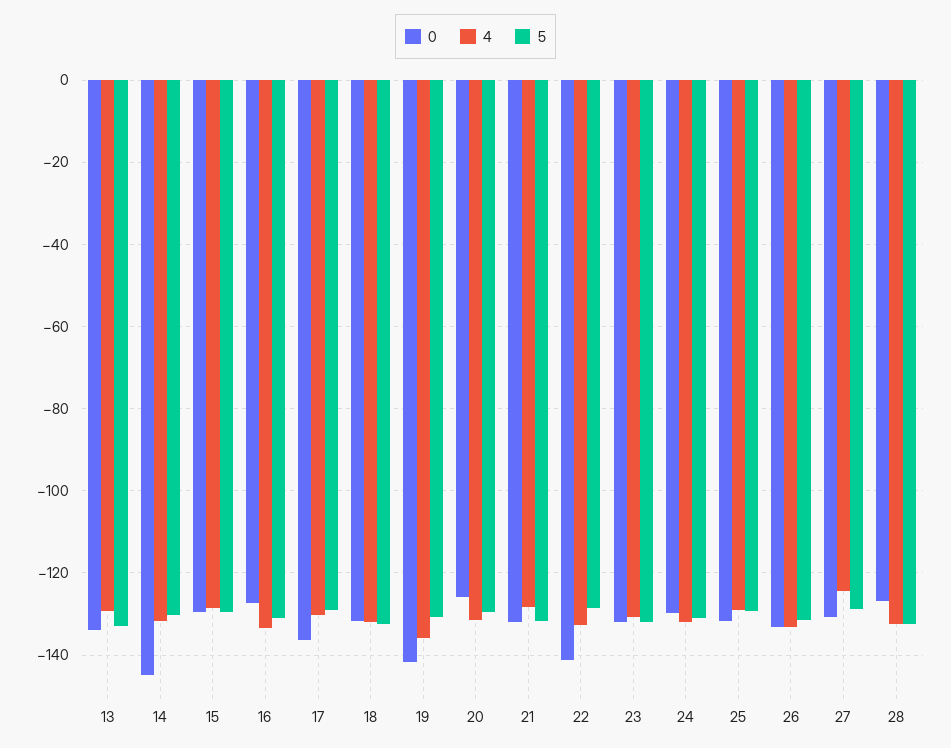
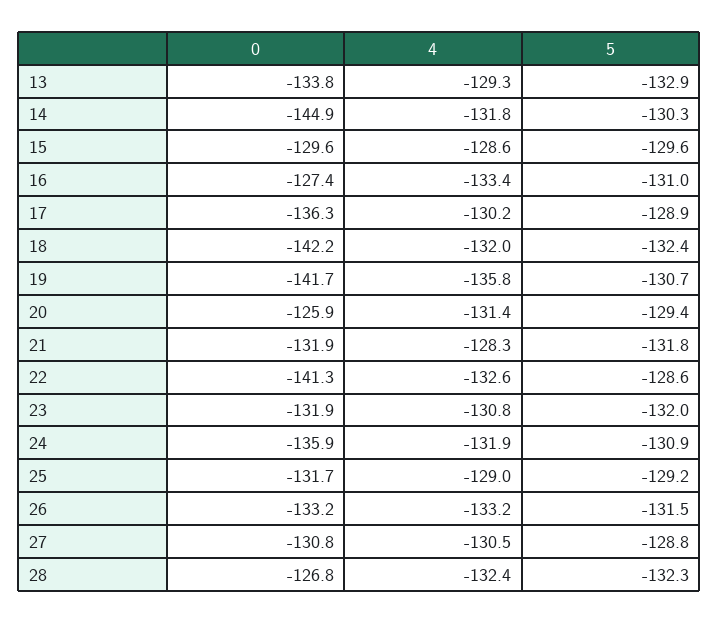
  {
    "0": {
      "13": -133.8,
      "14": -144.9,
      "15": -129.6,
      "16": -127.4,
      "17": -136.3,
-     "18": -132,
+     "18": -142.2,
      "19": -141.7,
      "20": -125.9,
      "21": -131.9,
      "22": -141.3,
      "23": -131.9,
-     "24": -130,
+     "24": -135.9,
      "25": -131.7,
      "26": -133.2,
      "27": -130.8,
      "28": -126.8
    },
    "4": {
      "13": -129.3,
      "14": -131.8,
      "15": -128.6,
      "16": -133.4,
      "17": -130.2,
      "18": -132,
      "19": -135.8,
      "20": -131.4,
      "21": -128.3,
      "22": -132.6,
      "23": -130.8,
      "24": -131.9,
      "25": -129,
      "26": -133.2,
-     "27": -124,
+     "27": -130.5,
      "28": -132.4
    },
    "5": {
      "13": -132.9,
      "14": -130.3,
      "15": -129.6,
      "16": -131,
      "17": -128.9,
      "18": -132.4,
      "19": -130.7,
      "20": -129.4,
      "21": -131.8,
      "22": -128.6,
      "23": -132,
      "24": -130.9,
      "25": -129.2,
      "26": -131.5,
      "27": -128.8,
      "28": -132.3
    }
  }

